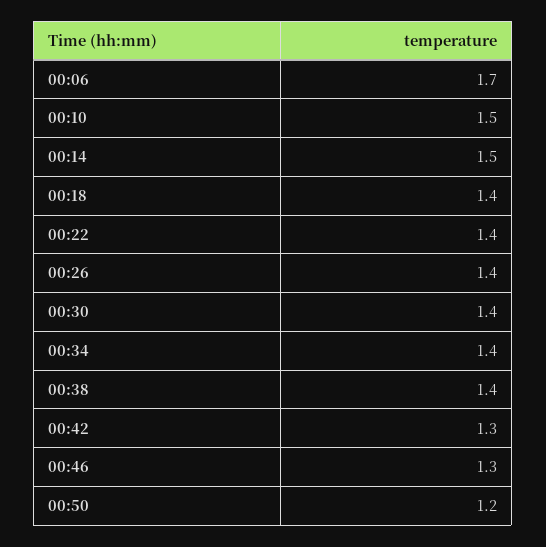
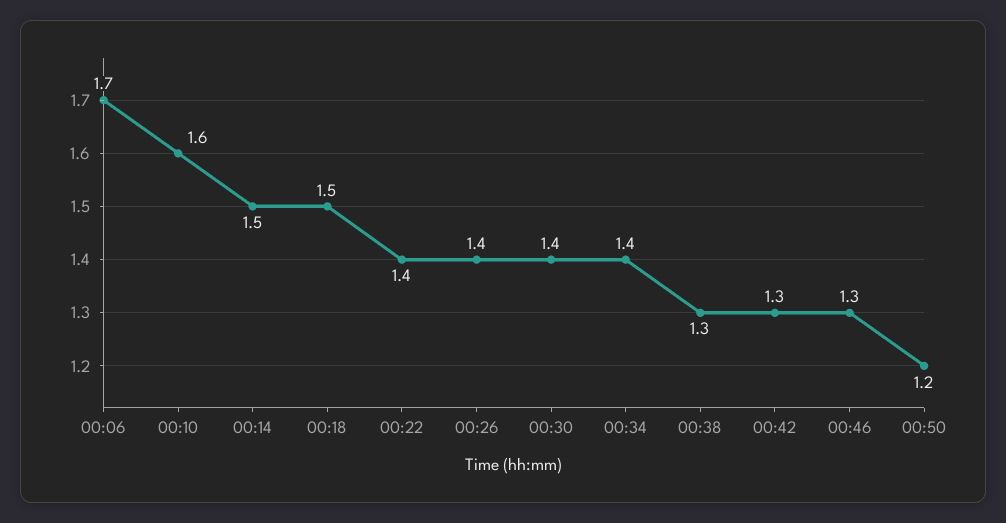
  {
    "00:06": 1.7,
-   "00:10": 1.5,
+   "00:10": 1.6,
    "00:14": 1.5,
-   "00:18": 1.4,
+   "00:18": 1.5,
    "00:22": 1.4,
    "00:26": 1.4,
    "00:30": 1.4,
    "00:34": 1.4,
-   "00:38": 1.4,
+   "00:38": 1.3,
    "00:42": 1.3,
    "00:46": 1.3,
    "00:50": 1.2
  }

